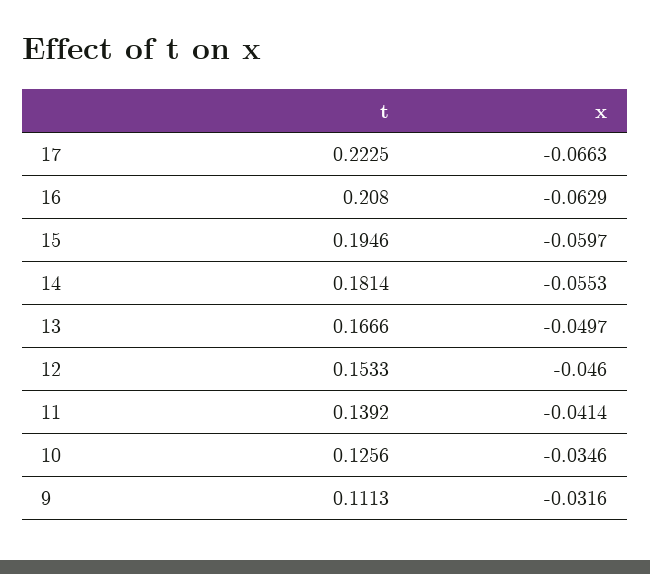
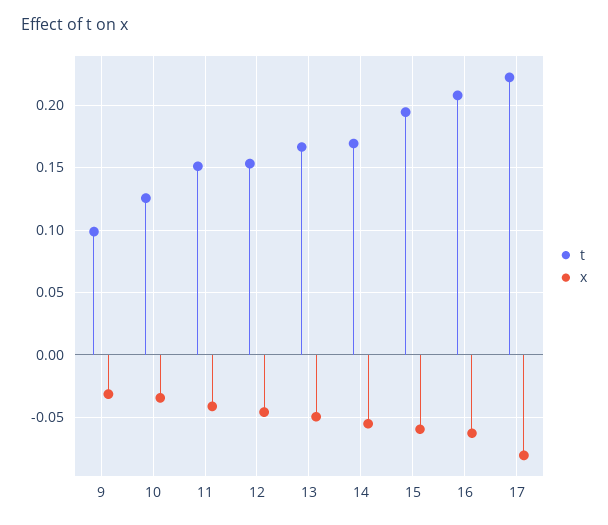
  {
    "t": {
      "17": 0.2225,
      "16": 0.208,
      "15": 0.1946,
-     "14": 0.1814,
+     "14": 0.17,
      "13": 0.1666,
      "12": 0.1533,
-     "11": 0.1392,
+     "11": 0.15,
      "10": 0.1256,
-     "9": 0.1113
+     "9": 0.1
    },
    "x": {
-     "17": -0.0663,
+     "17": -0.08,
      "16": -0.0629,
      "15": -0.0597,
      "14": -0.0553,
      "13": -0.0497,
      "12": -0.046,
      "11": -0.0414,
      "10": -0.0346,
      "9": -0.0316
    }
  }

